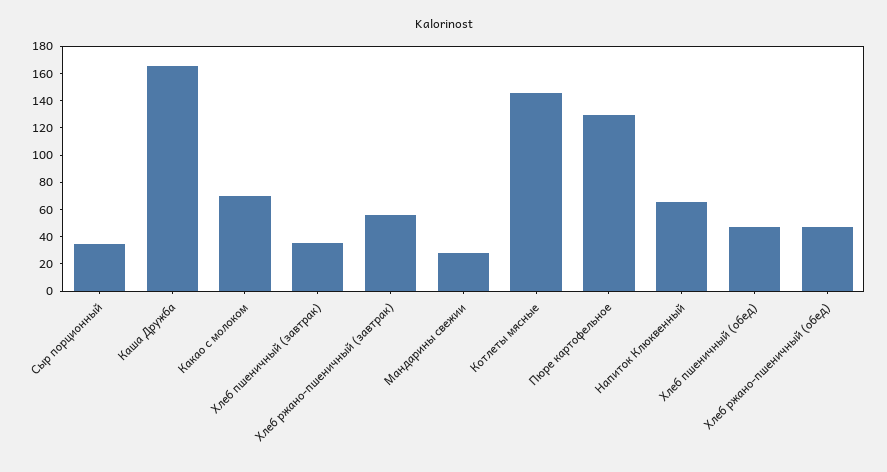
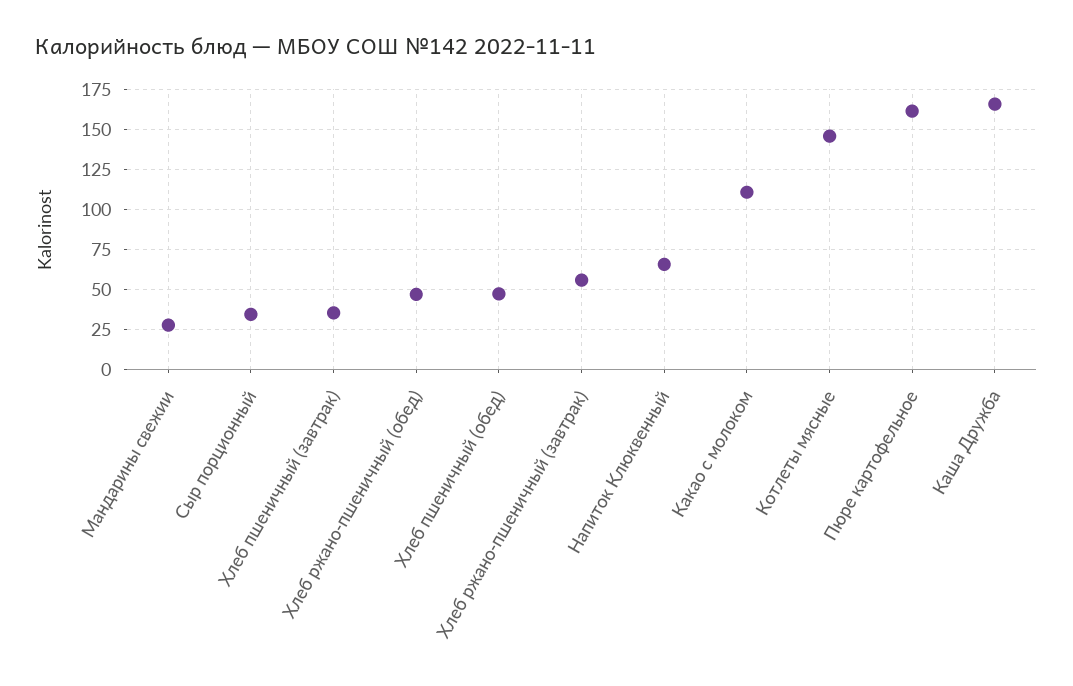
  {
    "Сыр порционный": 35,
    "Каша Дружба": 165,
-   "Какао с молоком": 70,
+   "Какао с молоком": 110,
    "Хлеб пшеничный (завтрак)": 35,
    "Хлеб ржано-пшеничный (завтрак)": 55,
    "Мандарины свежии": 30,
    "Котлеты мясные": 145,
-   "Пюре картофельное": 130,
+   "Пюре картофельное": 160,
    "Напиток Клюквенный": 65,
    "Хлеб пшеничный (обед)": 50,
    "Хлеб ржано-пшеничный (обед)": 45
  }

